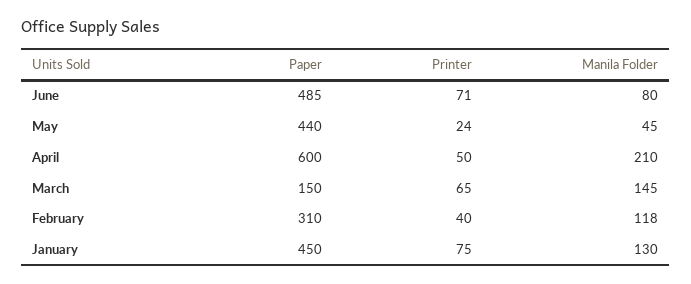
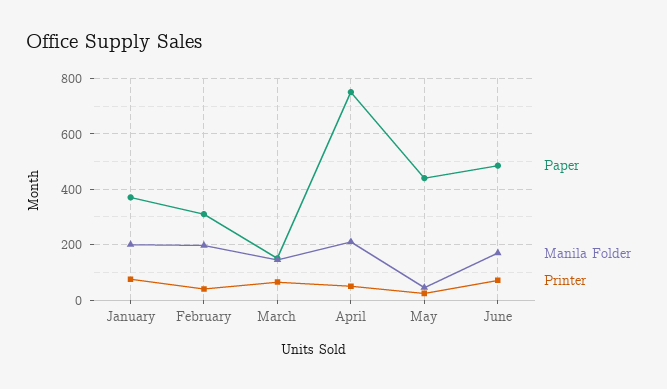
  {
    "Paper": {
      "June": 485,
      "May": 440,
-     "April": 600,
+     "April": 750,
      "March": 150,
      "February": 310,
-     "January": 450
+     "January": 375
    },
    "Printer": {
      "June": 71,
      "May": 24,
      "April": 50,
      "March": 65,
      "February": 40,
      "January": 75
    },
    "Manila Folder": {
-     "June": 80,
+     "June": 175,
      "May": 45,
      "April": 210,
      "March": 145,
-     "February": 118,
+     "February": 200,
-     "January": 130
+     "January": 200
    }
  }

